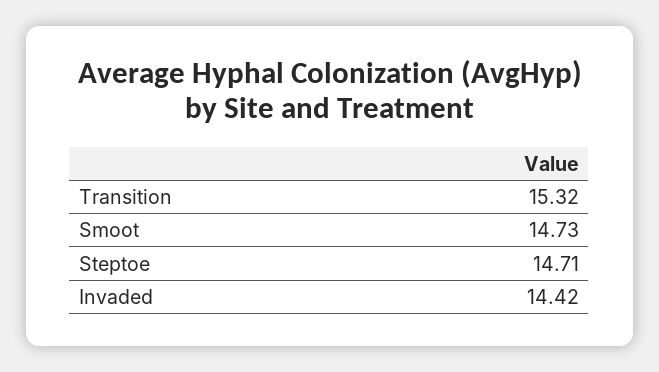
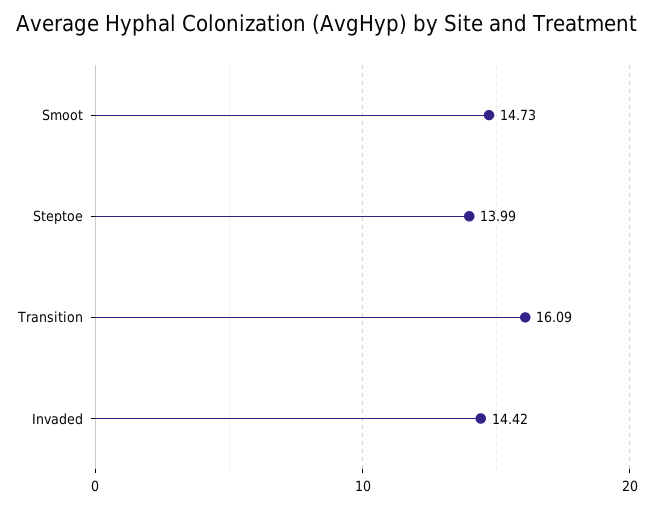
  {
-   "Transition": 15.32,
+   "Transition": 16.09,
    "Smoot": 14.73,
-   "Steptoe": 14.71,
+   "Steptoe": 13.99,
    "Invaded": 14.42
  }

